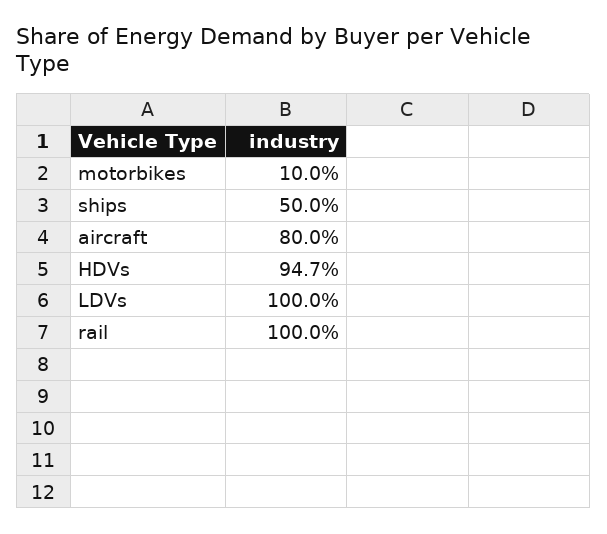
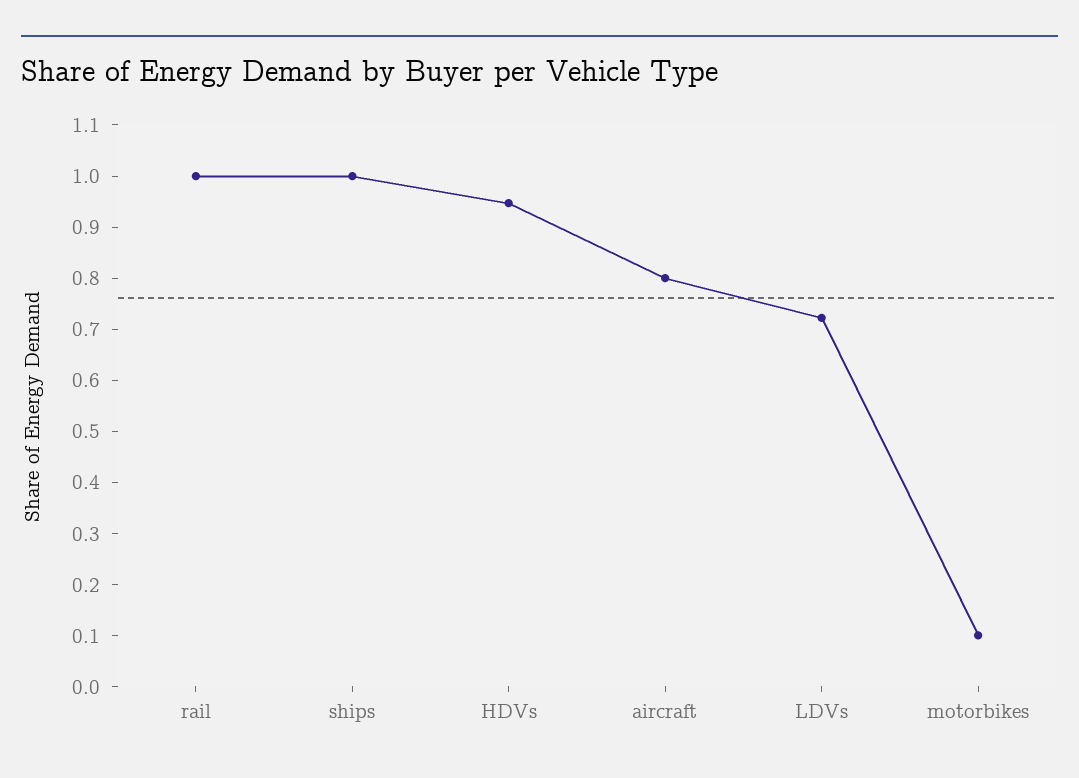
  {
    "motorbikes": 0.1,
-   "ships": 0.5,
+   "ships": 1,
    "aircraft": 0.8,
    "HDVs": 0.947,
-   "LDVs": 1,
+   "LDVs": 0.72,
    "rail": 1
  }

